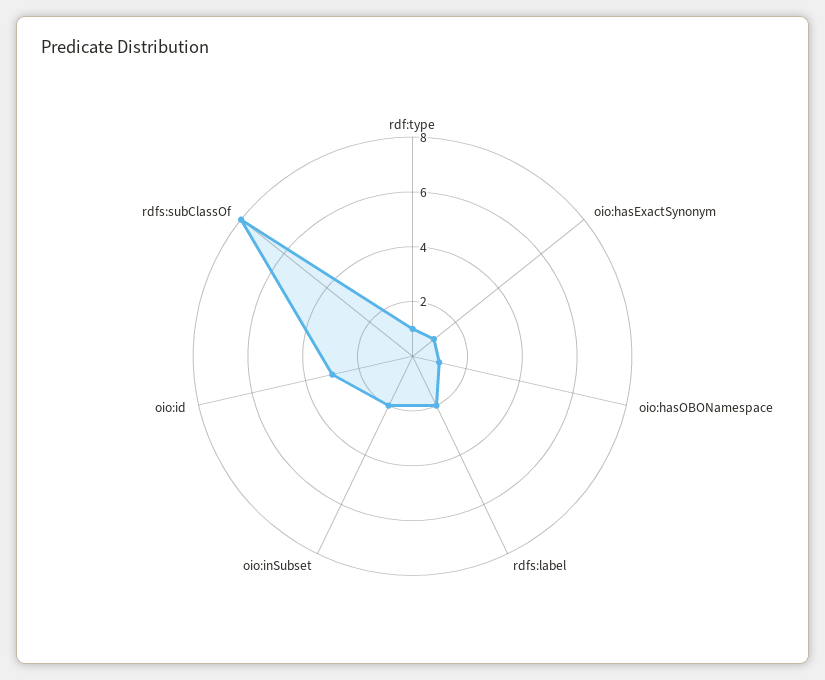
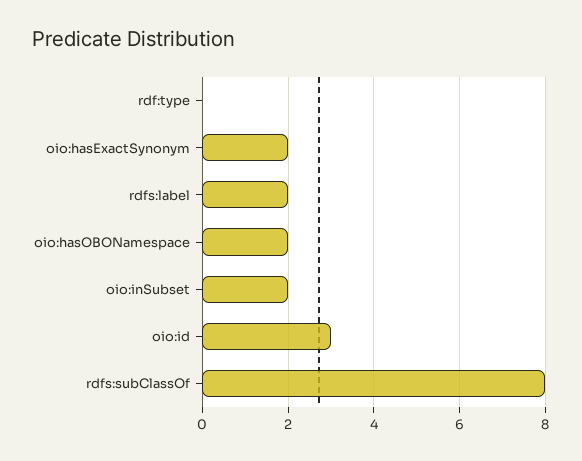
  {
-   "rdf:type": 1,
+   "rdf:type": 0,
-   "oio:hasExactSynonym": 1,
+   "oio:hasExactSynonym": 2,
-   "oio:hasOBONamespace": 1,
+   "oio:hasOBONamespace": 2,
    "rdfs:label": 2,
    "oio:inSubset": 2,
    "oio:id": 3,
    "rdfs:subClassOf": 8
  }

